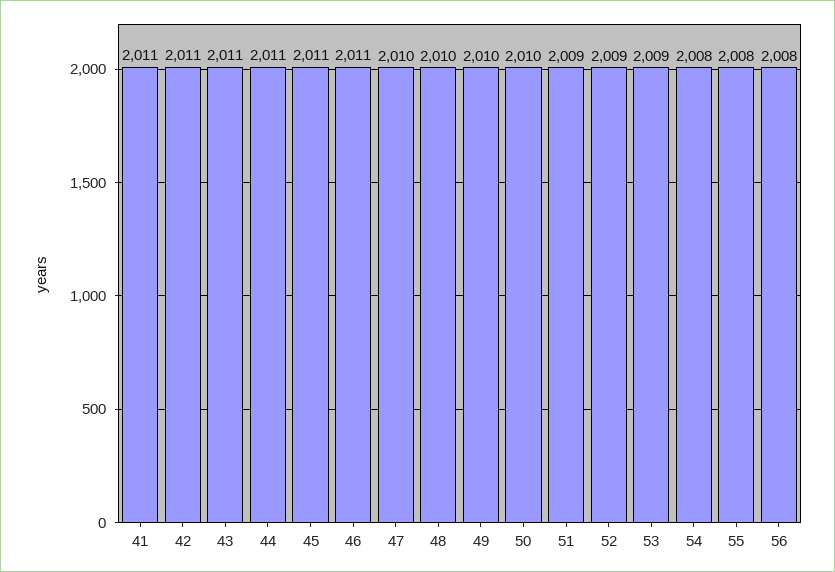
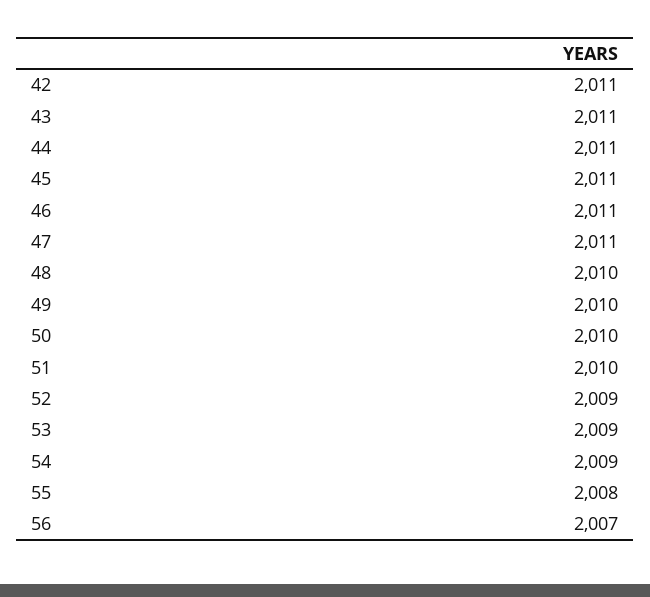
  {
-   "41": 2011,
    "42": 2011,
    "43": 2011,
    "44": 2011,
    "45": 2011,
    "46": 2011,
-   "47": 2010,
+   "47": 2011,
    "48": 2010,
    "49": 2010,
    "50": 2010,
-   "51": 2009,
+   "51": 2010,
    "52": 2009,
    "53": 2009,
-   "54": 2008,
+   "54": 2009,
    "55": 2008,
-   "56": 2008
+   "56": 2007
  }

